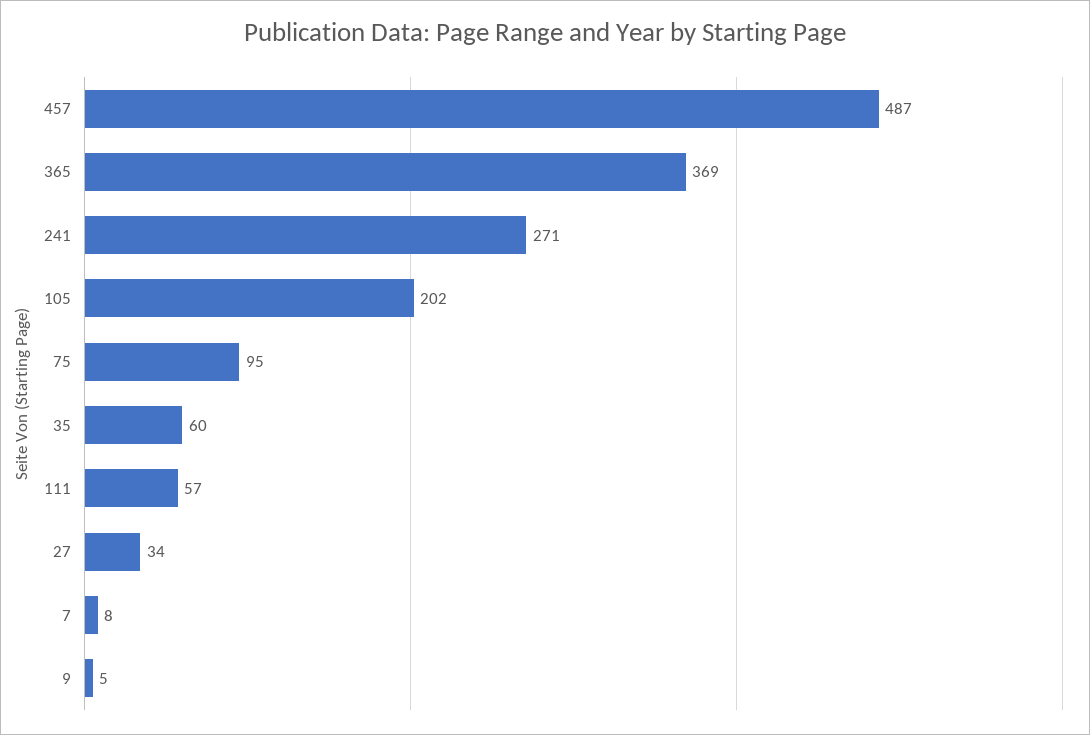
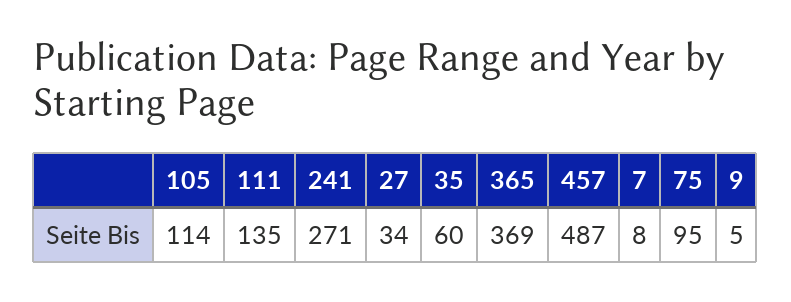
  {
    "457": 487,
    "365": 369,
    "241": 271,
-   "105": 202,
+   "105": 114,
    "75": 95,
    "35": 60,
-   "111": 57,
+   "111": 135,
    "27": 34,
    "7": 8,
    "9": 5
  }

